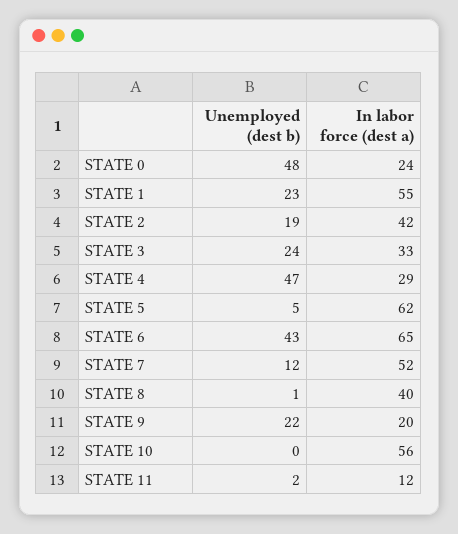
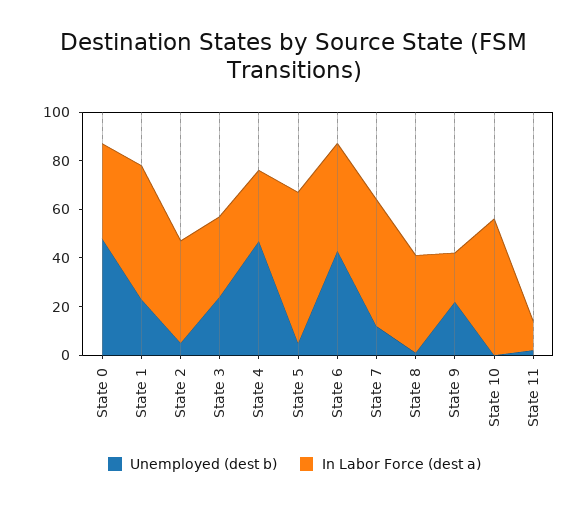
  {
    "Unemployed (dest b)": {
      "STATE 0": 48,
      "STATE 1": 23,
-     "STATE 2": 19,
+     "STATE 2": 5,
      "STATE 3": 24,
      "STATE 4": 47,
      "STATE 5": 5,
      "STATE 6": 43,
      "STATE 7": 12,
      "STATE 8": 1,
      "STATE 9": 22,
      "STATE 10": 0,
      "STATE 11": 2
    },
    "In labor force (dest a)": {
-     "STATE 0": 24,
+     "STATE 0": 40,
      "STATE 1": 55,
      "STATE 2": 42,
      "STATE 3": 33,
      "STATE 4": 29,
      "STATE 5": 62,
-     "STATE 6": 65,
+     "STATE 6": 45,
      "STATE 7": 52,
      "STATE 8": 40,
      "STATE 9": 20,
      "STATE 10": 56,
      "STATE 11": 12
    }
  }

